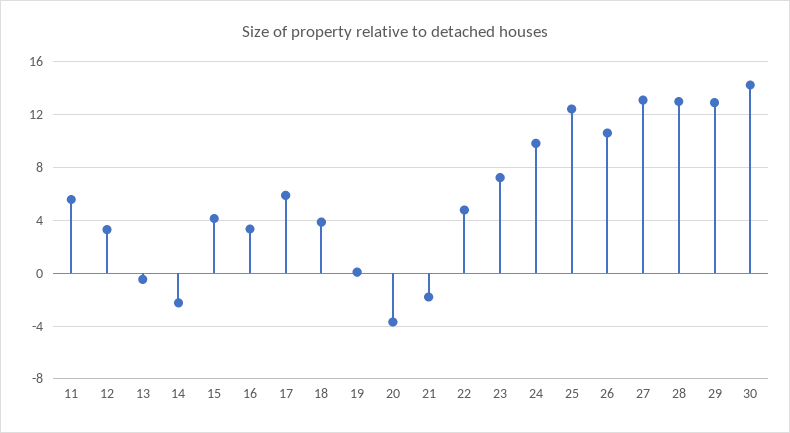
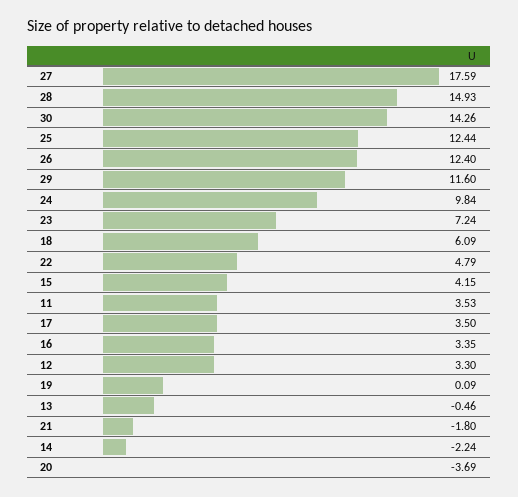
  {
-   "11": 5.5,
+   "11": 3.53,
    "12": 3.3,
    "13": -0.46,
    "14": -2.24,
    "15": 4.15,
    "16": 3.35,
-   "17": 6,
+   "17": 3.5,
-   "18": 4,
+   "18": 6.09,
    "19": 0.09,
    "20": -3.69,
    "21": -1.8,
    "22": 4.79,
    "23": 7.24,
    "24": 9.84,
    "25": 12.44,
-   "26": 10.5,
+   "26": 12.4,
-   "27": 13,
+   "27": 17.59,
-   "28": 13,
+   "28": 14.93,
-   "29": 13,
+   "29": 11.6,
    "30": 14.26
  }

